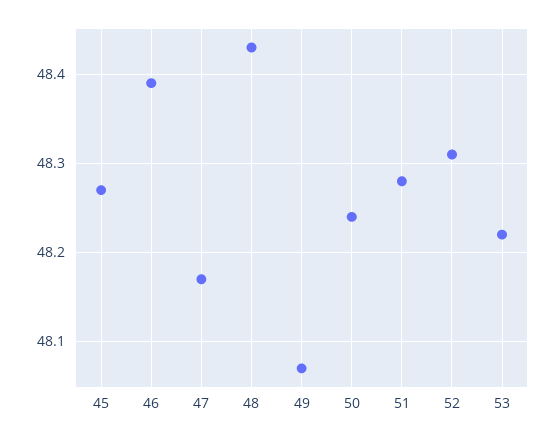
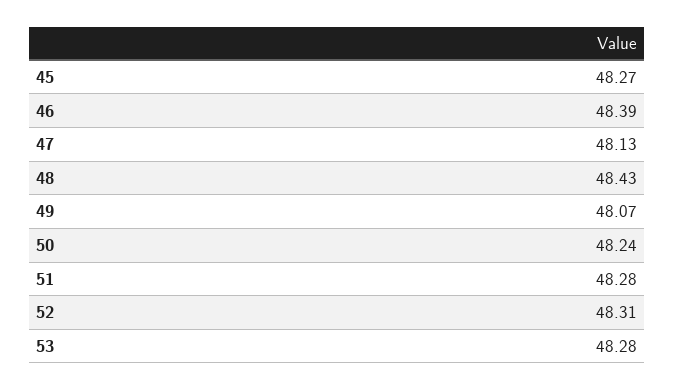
  {
    "45": 48.27,
    "46": 48.39,
-   "47": 48.17,
+   "47": 48.13,
    "48": 48.43,
    "49": 48.07,
    "50": 48.24,
    "51": 48.28,
    "52": 48.31,
-   "53": 48.22
+   "53": 48.28
  }

